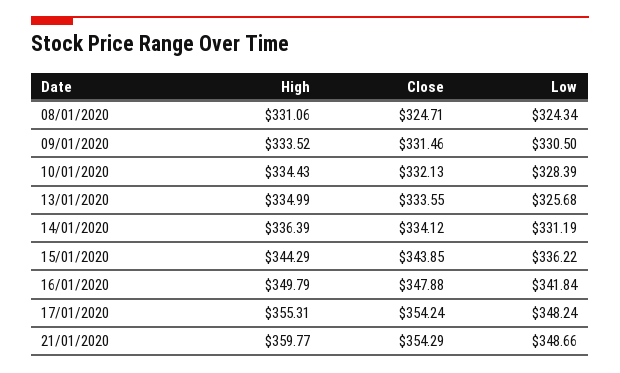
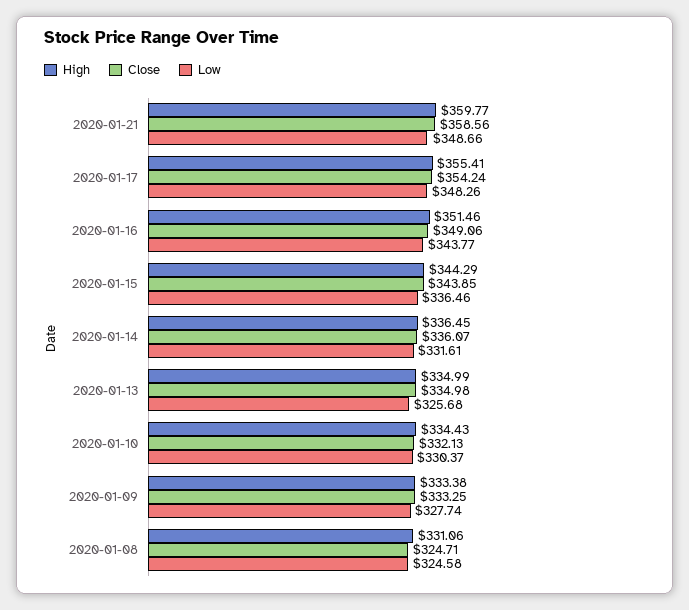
  {
    "High": {
      "08/01/2020": 331.06,
-     "09/01/2020": 333.52,
+     "09/01/2020": 333.38,
      "10/01/2020": 334.43,
      "13/01/2020": 334.99,
-     "14/01/2020": 336.39,
+     "14/01/2020": 336.45,
      "15/01/2020": 344.29,
-     "16/01/2020": 349.79,
+     "16/01/2020": 351.46,
-     "17/01/2020": 355.31,
+     "17/01/2020": 355.41,
      "21/01/2020": 359.77
    },
    "Close": {
      "08/01/2020": 324.71,
-     "09/01/2020": 331.46,
+     "09/01/2020": 333.25,
      "10/01/2020": 332.13,
-     "13/01/2020": 333.55,
+     "13/01/2020": 334.98,
-     "14/01/2020": 334.12,
+     "14/01/2020": 336.07,
      "15/01/2020": 343.85,
-     "16/01/2020": 347.88,
+     "16/01/2020": 349.06,
      "17/01/2020": 354.24,
-     "21/01/2020": 354.29
+     "21/01/2020": 358.56
    },
    "Low": {
-     "08/01/2020": 324.34,
+     "08/01/2020": 324.58,
-     "09/01/2020": 330.5,
+     "09/01/2020": 327.74,
-     "10/01/2020": 328.39,
+     "10/01/2020": 330.37,
      "13/01/2020": 325.68,
-     "14/01/2020": 331.19,
+     "14/01/2020": 331.61,
-     "15/01/2020": 336.22,
+     "15/01/2020": 336.46,
-     "16/01/2020": 341.84,
+     "16/01/2020": 343.77,
-     "17/01/2020": 348.24,
+     "17/01/2020": 348.26,
      "21/01/2020": 348.66
    }
  }

